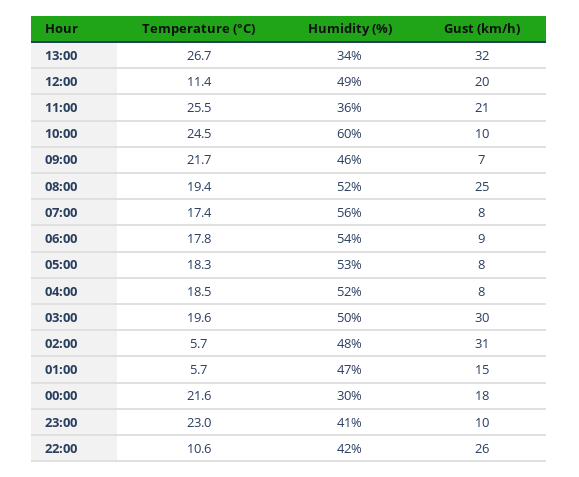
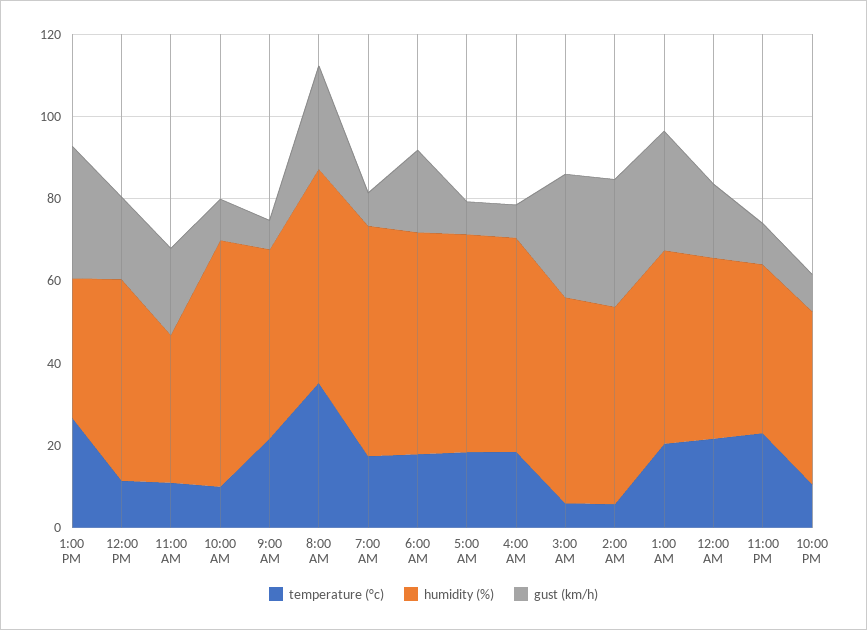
  {
    "Temperature (°C)": {
      "13:00": 26.7,
      "12:00": 11.4,
-     "11:00": 25.5,
+     "11:00": 10,
-     "10:00": 24.5,
+     "10:00": 10,
      "09:00": 21.7,
-     "08:00": 19.4,
+     "08:00": 35,
      "07:00": 17.4,
      "06:00": 17.8,
      "05:00": 18.3,
      "04:00": 18.5,
-     "03:00": 19.6,
+     "03:00": 5,
      "02:00": 5.7,
-     "01:00": 5.7,
+     "01:00": 20,
      "00:00": 21.6,
      "23:00": 23,
      "22:00": 10.6
    },
    "Humidity (%)": {
      "13:00": 34,
      "12:00": 49,
      "11:00": 36,
      "10:00": 60,
      "09:00": 46,
      "08:00": 52,
      "07:00": 56,
      "06:00": 54,
      "05:00": 53,
      "04:00": 52,
      "03:00": 50,
      "02:00": 48,
      "01:00": 47,
-     "00:00": 30,
+     "00:00": 45,
      "23:00": 41,
      "22:00": 42
    },
    "Gust (km/h)": {
      "13:00": 32,
      "12:00": 20,
      "11:00": 21,
      "10:00": 10,
      "09:00": 7,
      "08:00": 25,
      "07:00": 8,
-     "06:00": 9,
+     "06:00": 20,
      "05:00": 8,
      "04:00": 8,
      "03:00": 30,
      "02:00": 31,
-     "01:00": 15,
+     "01:00": 30,
      "00:00": 18,
      "23:00": 10,
-     "22:00": 26
+     "22:00": 10
    }
  }

